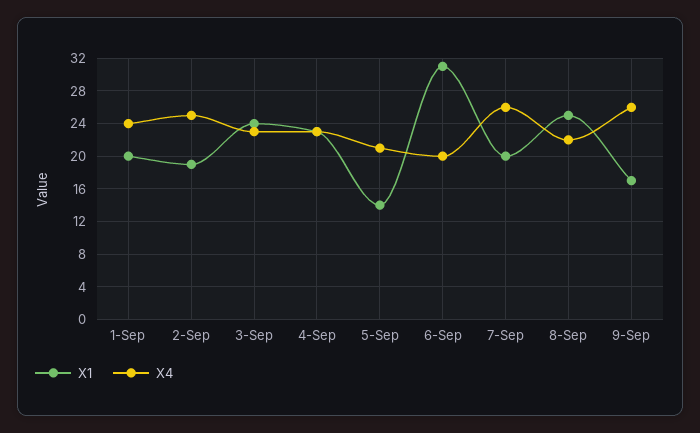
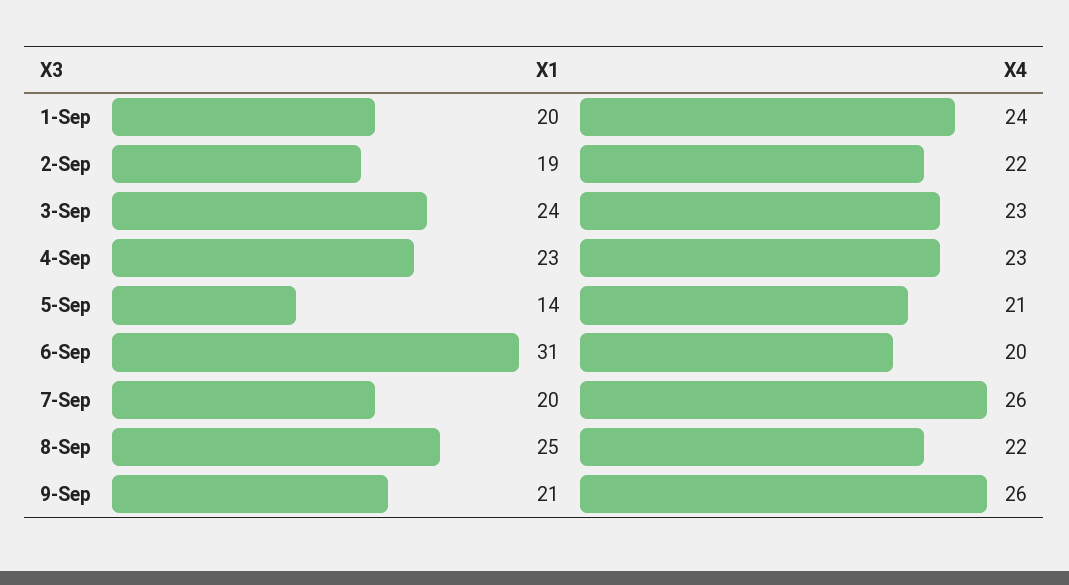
  {
    "X1": {
      "1-Sep": 20,
      "2-Sep": 19,
      "3-Sep": 24,
      "4-Sep": 23,
      "5-Sep": 14,
      "6-Sep": 31,
      "7-Sep": 20,
      "8-Sep": 25,
-     "9-Sep": 17
+     "9-Sep": 21
    },
    "X4": {
      "1-Sep": 24,
-     "2-Sep": 25,
+     "2-Sep": 22,
      "3-Sep": 23,
      "4-Sep": 23,
      "5-Sep": 21,
      "6-Sep": 20,
      "7-Sep": 26,
      "8-Sep": 22,
      "9-Sep": 26
    }
  }

